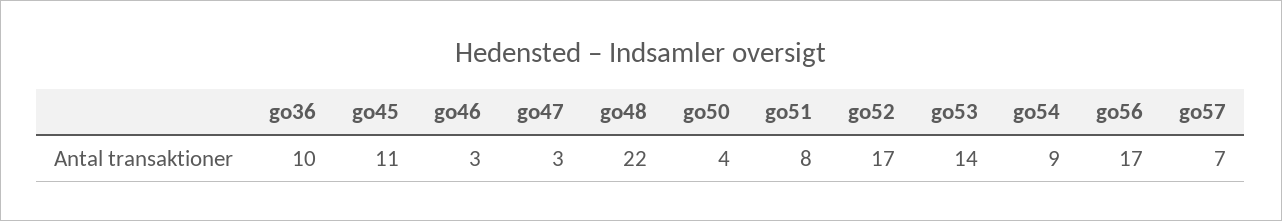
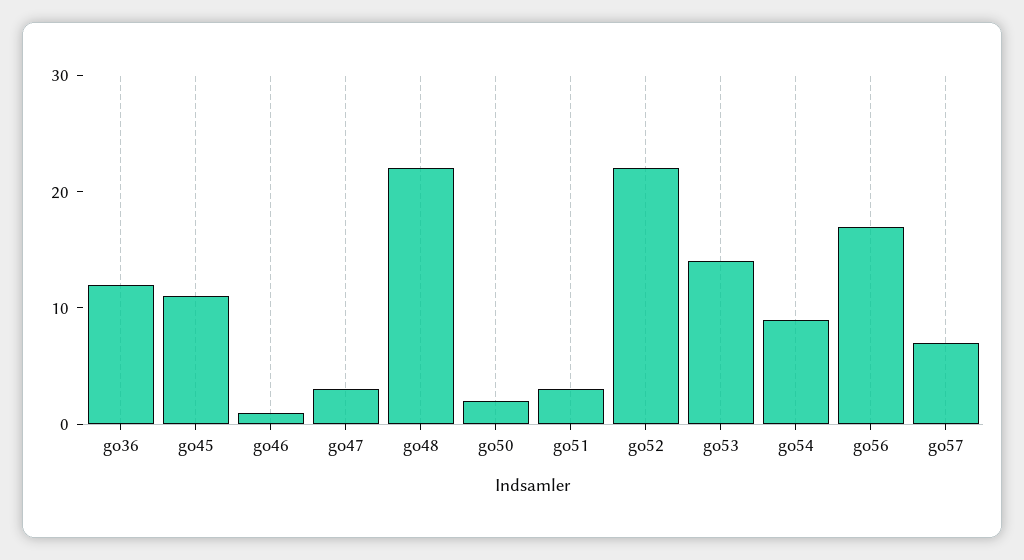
  {
-   "go36": 10,
+   "go36": 12,
    "go45": 11,
-   "go46": 3,
+   "go46": 1,
    "go47": 3,
    "go48": 22,
-   "go50": 4,
+   "go50": 2,
-   "go51": 8,
+   "go51": 3,
-   "go52": 17,
+   "go52": 22,
    "go53": 14,
    "go54": 9,
    "go56": 17,
    "go57": 7
  }

